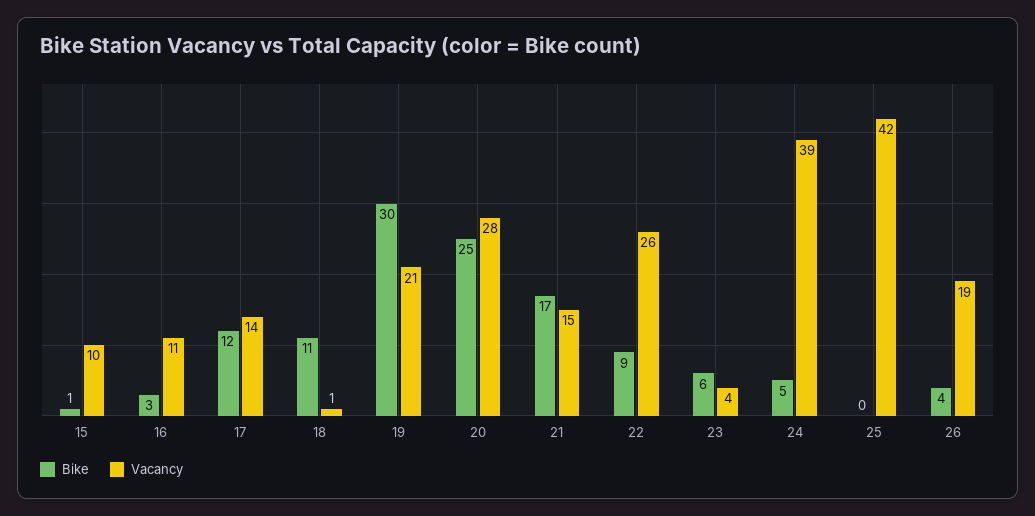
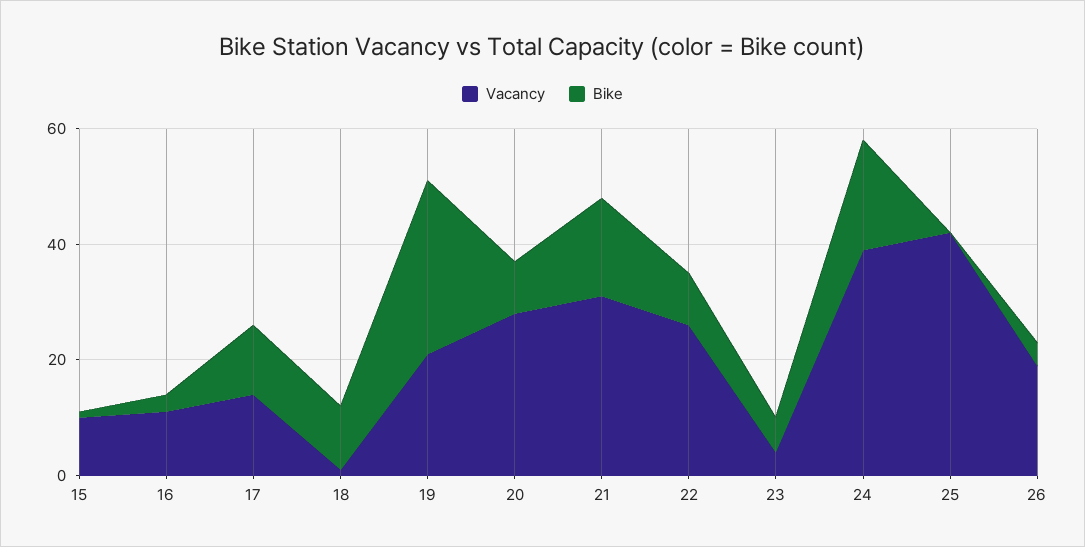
  {
    "Bike": {
      "15": 1,
      "16": 3,
      "17": 12,
      "18": 11,
      "19": 30,
-     "20": 25,
+     "20": 10,
      "21": 17,
      "22": 9,
      "23": 6,
-     "24": 5,
+     "24": 20,
      "25": 0,
      "26": 4
    },
    "Vacancy": {
      "15": 10,
      "16": 11,
      "17": 14,
      "18": 1,
      "19": 21,
      "20": 28,
-     "21": 15,
+     "21": 30,
      "22": 26,
      "23": 4,
      "24": 39,
      "25": 42,
      "26": 19
    }
  }

